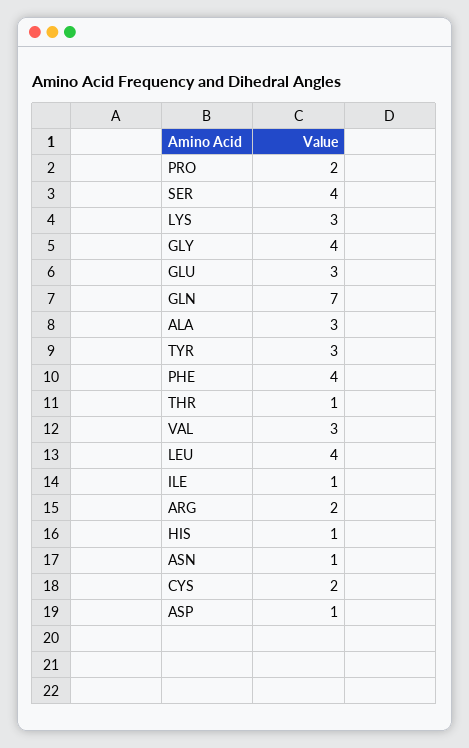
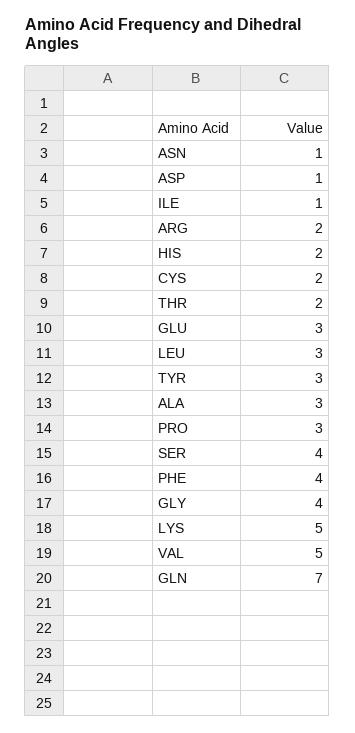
  {
-   "PRO": 2,
+   "PRO": 3,
    "SER": 4,
-   "LYS": 3,
+   "LYS": 5,
    "GLY": 4,
    "GLU": 3,
    "GLN": 7,
    "ALA": 3,
    "TYR": 3,
    "PHE": 4,
-   "THR": 1,
+   "THR": 2,
-   "VAL": 3,
+   "VAL": 5,
-   "LEU": 4,
+   "LEU": 3,
    "ILE": 1,
    "ARG": 2,
-   "HIS": 1,
+   "HIS": 2,
    "ASN": 1,
    "CYS": 2,
    "ASP": 1
  }

